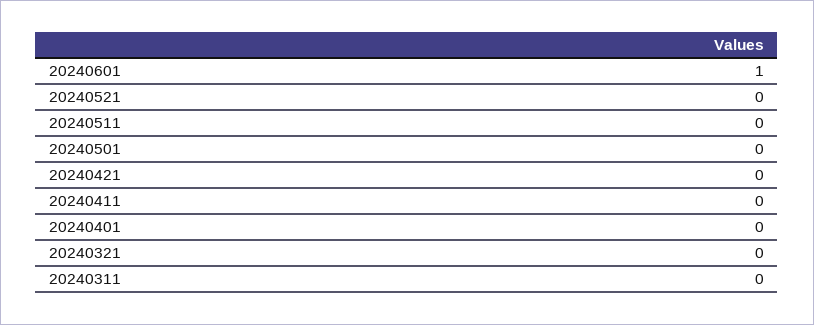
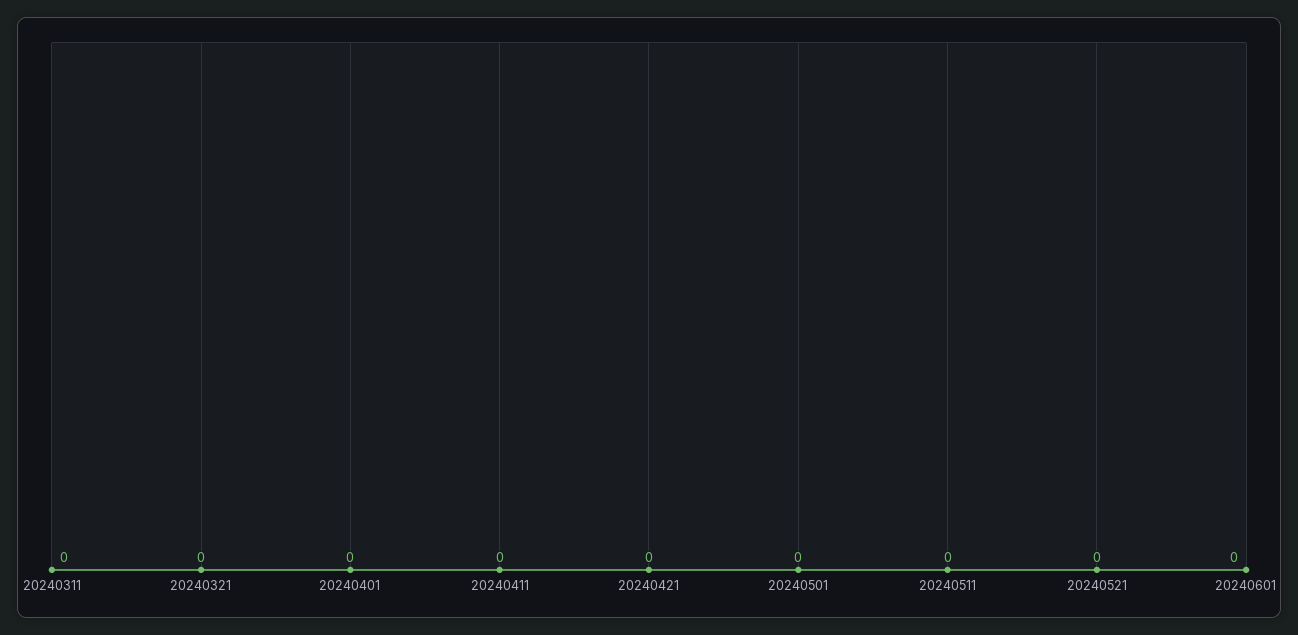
  {
-   "20240601": 1,
+   "20240601": 0,
    "20240521": 0,
    "20240511": 0,
    "20240501": 0,
    "20240421": 0,
    "20240411": 0,
    "20240401": 0,
    "20240321": 0,
    "20240311": 0
  }

